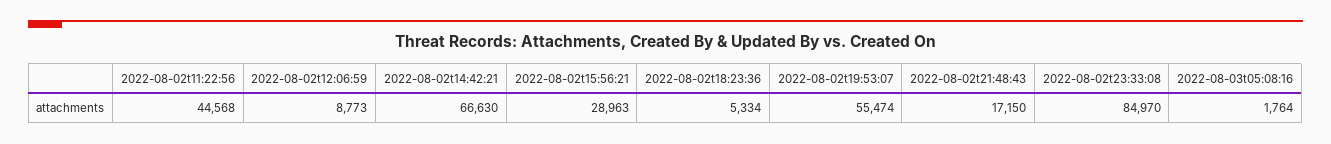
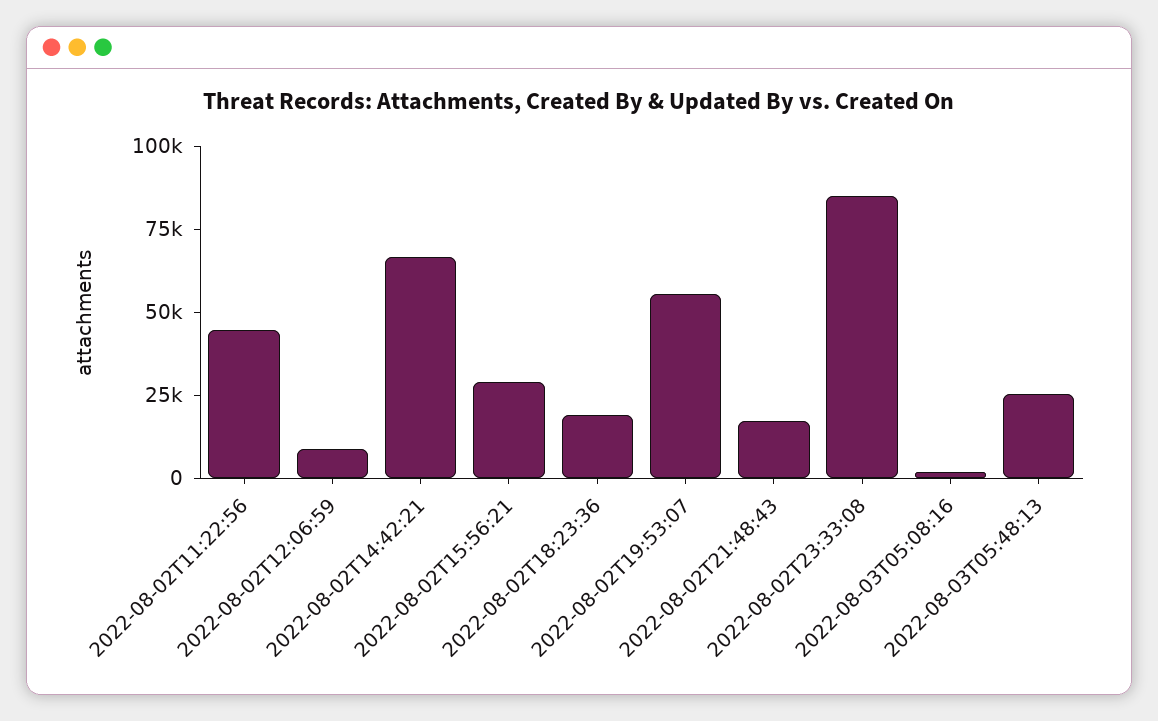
  {
    "2022-08-02t11:22:56": 44568,
    "2022-08-02t12:06:59": 8773,
    "2022-08-02t14:42:21": 66630,
    "2022-08-02t15:56:21": 28963,
-   "2022-08-02t18:23:36": 5334,
+   "2022-08-02t18:23:36": 20000,
    "2022-08-02t19:53:07": 55474,
    "2022-08-02t21:48:43": 17150,
    "2022-08-02t23:33:08": 84970,
-   "2022-08-03t05:08:16": 1764
+   "2022-08-03t05:08:16": 1764,
+   "2022-08-03T05:48:13": 25000
  }

